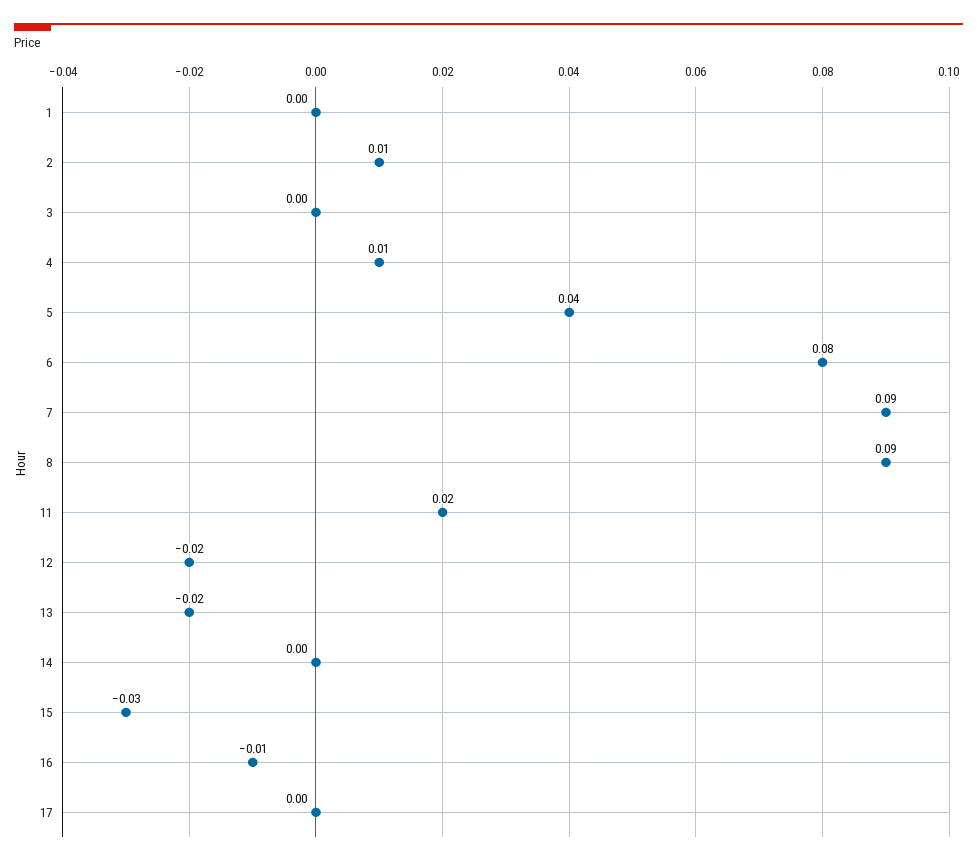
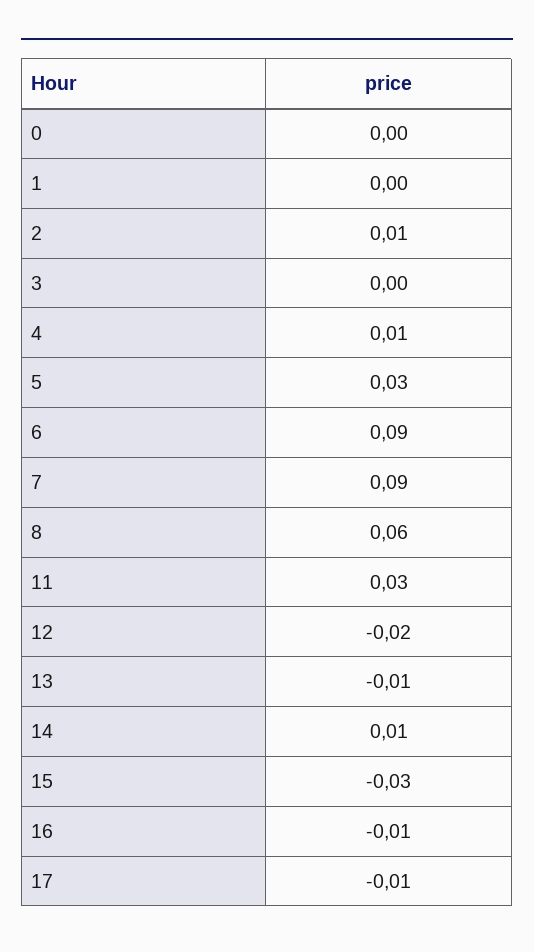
  {
    "1": 0,
    "2": 0.01,
    "3": 0,
    "4": 0.01,
-   "5": 0.04,
+   "5": 0.03,
-   "6": 0.08,
+   "6": 0.09,
    "7": 0.09,
-   "8": 0.09,
+   "8": 0.06,
-   "11": 0.02,
+   "11": 0.03,
    "12": -0.02,
-   "13": -0.02,
+   "13": -0.01,
-   "14": 0,
+   "14": 0.01,
    "15": -0.03,
    "16": -0.01,
-   "17": 0
+   "17": -0.01,
+   "0": 0
  }

